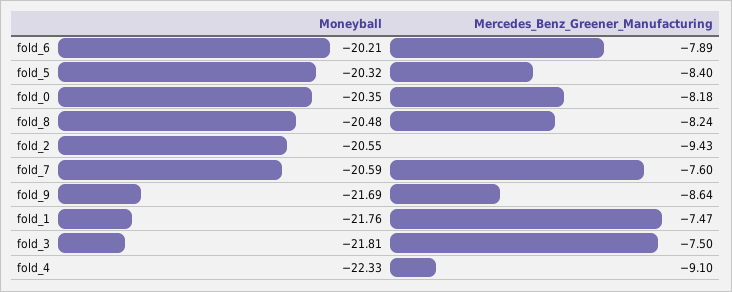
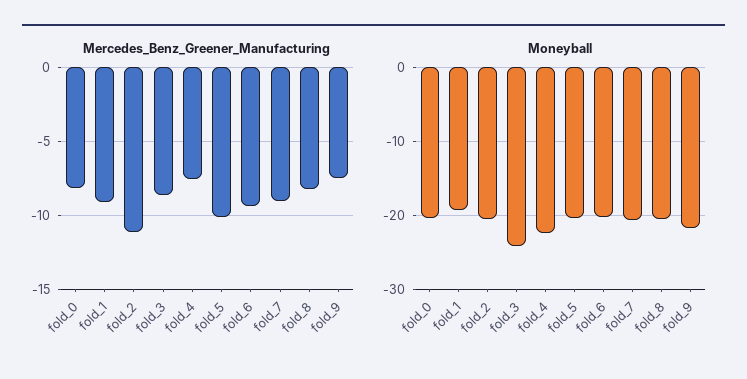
  {
    "Moneyball": {
      "fold_6": -20.21,
      "fold_5": -20.32,
      "fold_0": -20.35,
      "fold_8": -20.48,
      "fold_2": -20.55,
      "fold_7": -20.59,
      "fold_9": -21.69,
-     "fold_1": -21.76,
+     "fold_1": -19,
-     "fold_3": -21.81,
+     "fold_3": -24,
      "fold_4": -22.33
    },
    "Mercedes_Benz_Greener_Manufacturing": {
-     "fold_6": -7.89,
+     "fold_6": -9.5,
-     "fold_5": -8.4,
+     "fold_5": -10,
      "fold_0": -8.18,
      "fold_8": -8.24,
-     "fold_2": -9.43,
+     "fold_2": -11,
-     "fold_7": -7.6,
+     "fold_7": -9,
-     "fold_9": -8.64,
+     "fold_9": -7.5,
-     "fold_1": -7.47,
+     "fold_1": -9,
-     "fold_3": -7.5,
+     "fold_3": -8.5,
-     "fold_4": -9.1
+     "fold_4": -7.5
    }
  }

